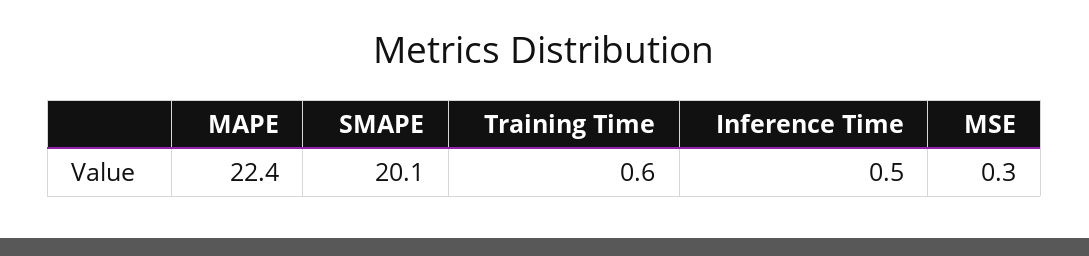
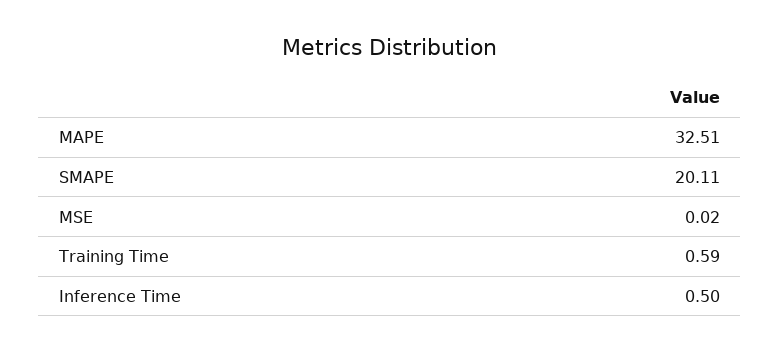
  {
-   "MAPE": 22.4,
+   "MAPE": 32.51,
    "SMAPE": 20.11,
    "Training Time": 0.59,
    "Inference Time": 0.5,
-   "MSE": 0.3
+   "MSE": 0.02
  }

